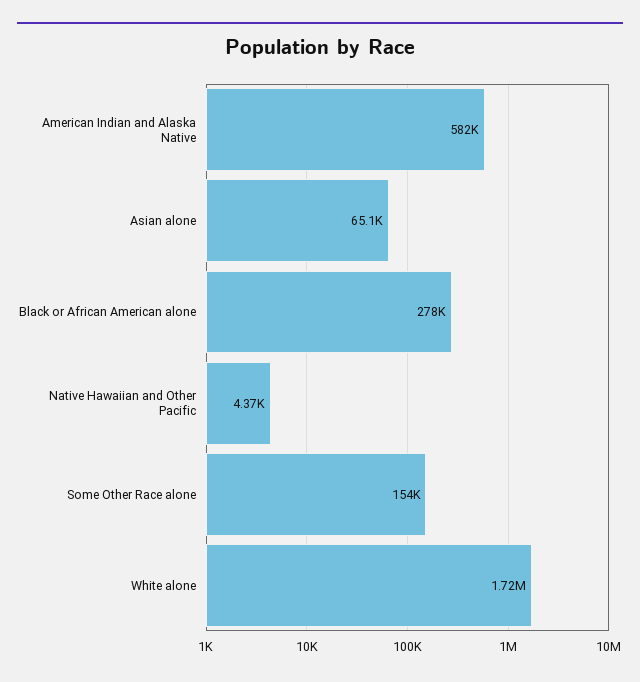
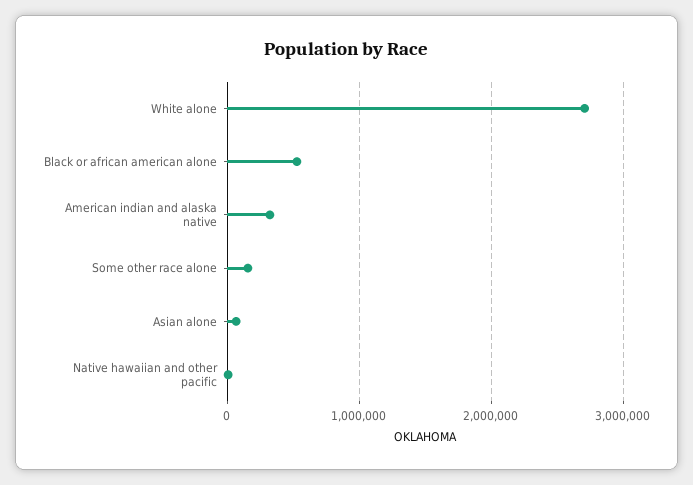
  {
-   "American Indian and Alaska Native": 582000,
+   "American Indian and Alaska Native": 300000,
    "Asian alone": 65100,
-   "Black or African American alone": 278000,
+   "Black or African American alone": 500000,
    "Native Hawaiian and Other Pacific": 4370,
    "Some Other Race alone": 154000,
-   "White alone": 1720000
+   "White alone": 2700000
  }

